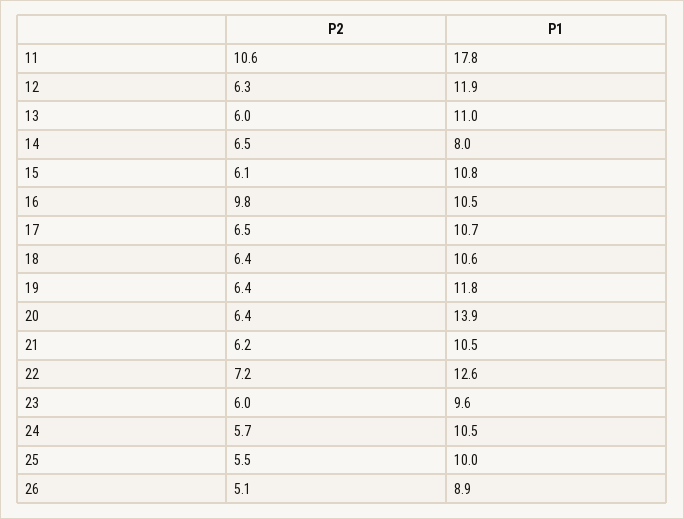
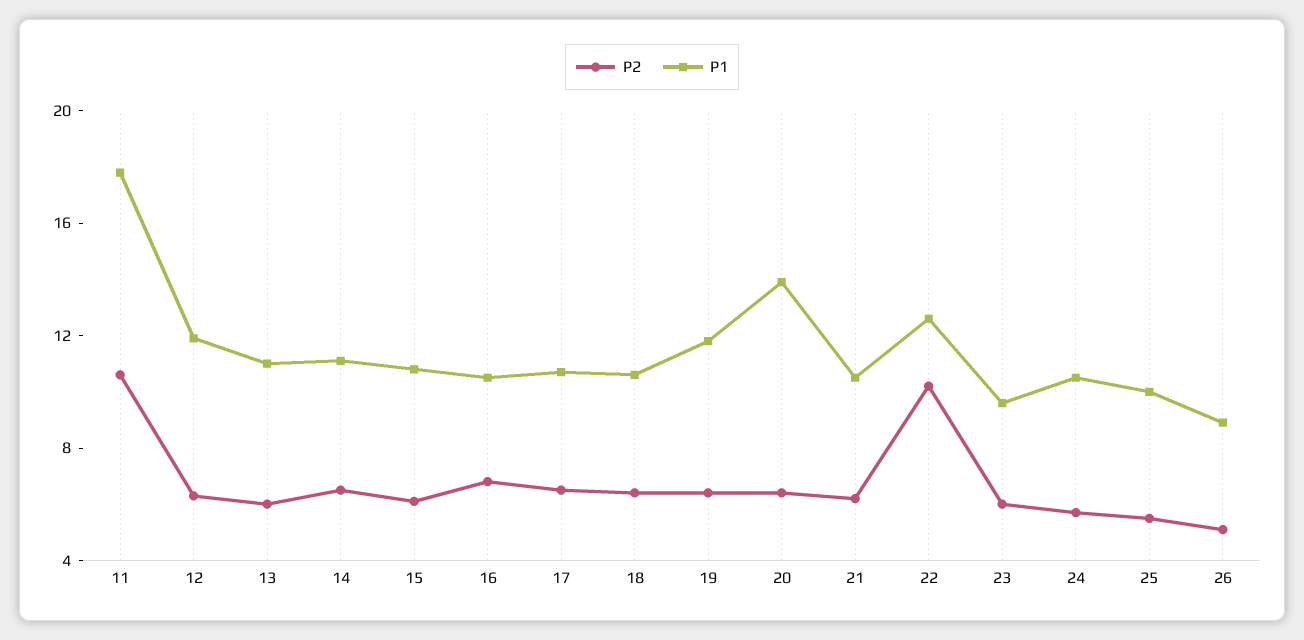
  {
    "P2": {
      "11": 10.6,
      "12": 6.3,
      "13": 6,
      "14": 6.5,
      "15": 6.1,
-     "16": 9.8,
+     "16": 7,
      "17": 6.5,
      "18": 6.4,
      "19": 6.4,
      "20": 6.4,
      "21": 6.2,
-     "22": 7.2,
+     "22": 10,
      "23": 6,
      "24": 5.7,
      "25": 5.5,
      "26": 5.1
    },
    "P1": {
      "11": 17.8,
      "12": 11.9,
      "13": 11,
-     "14": 8,
+     "14": 11,
      "15": 10.8,
      "16": 10.5,
      "17": 10.7,
      "18": 10.6,
      "19": 11.8,
      "20": 13.9,
      "21": 10.5,
      "22": 12.6,
      "23": 9.6,
      "24": 10.5,
      "25": 10,
      "26": 8.9
    }
  }

